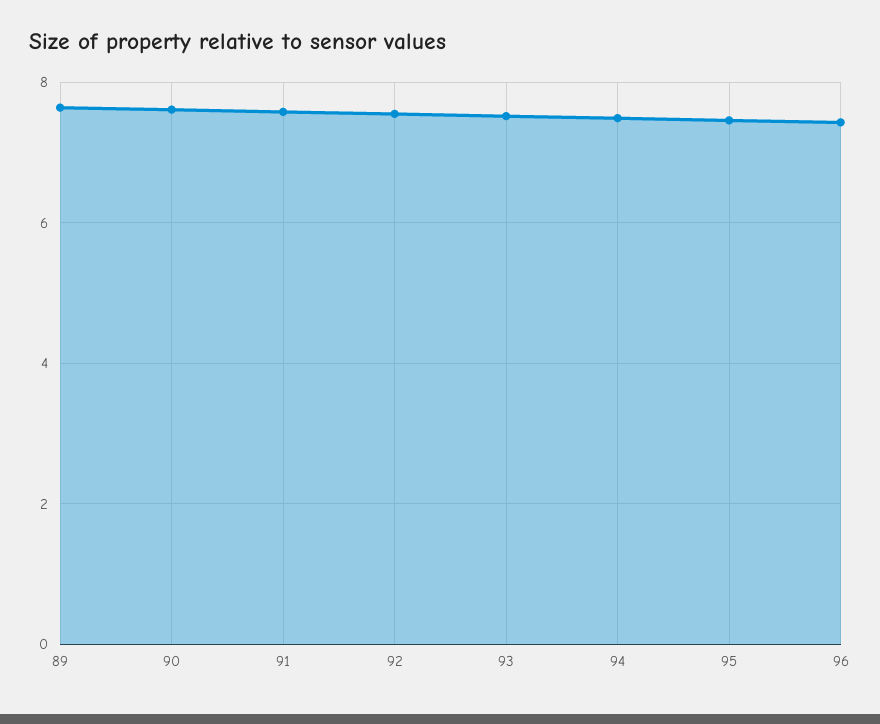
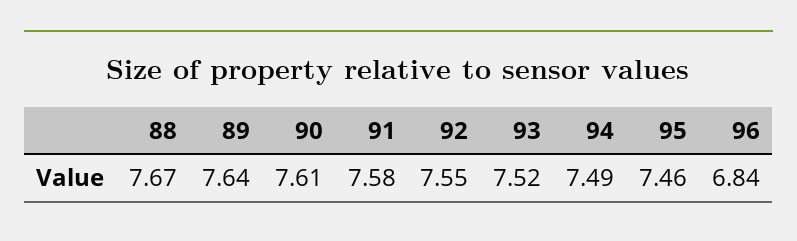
  {
    "89": 7.64,
    "90": 7.61,
    "91": 7.58,
    "92": 7.55,
    "93": 7.52,
    "94": 7.49,
    "95": 7.46,
-   "96": 7.4
+   "96": 6.84,
+   "88": 7.67
  }

